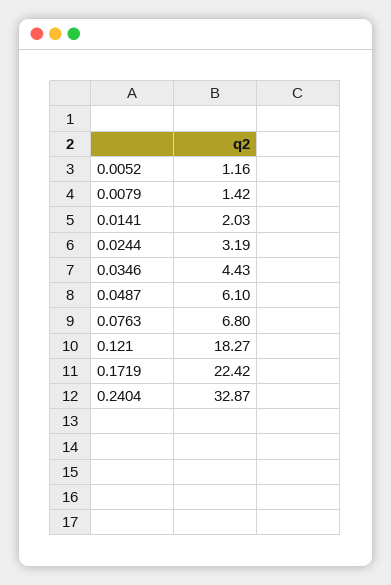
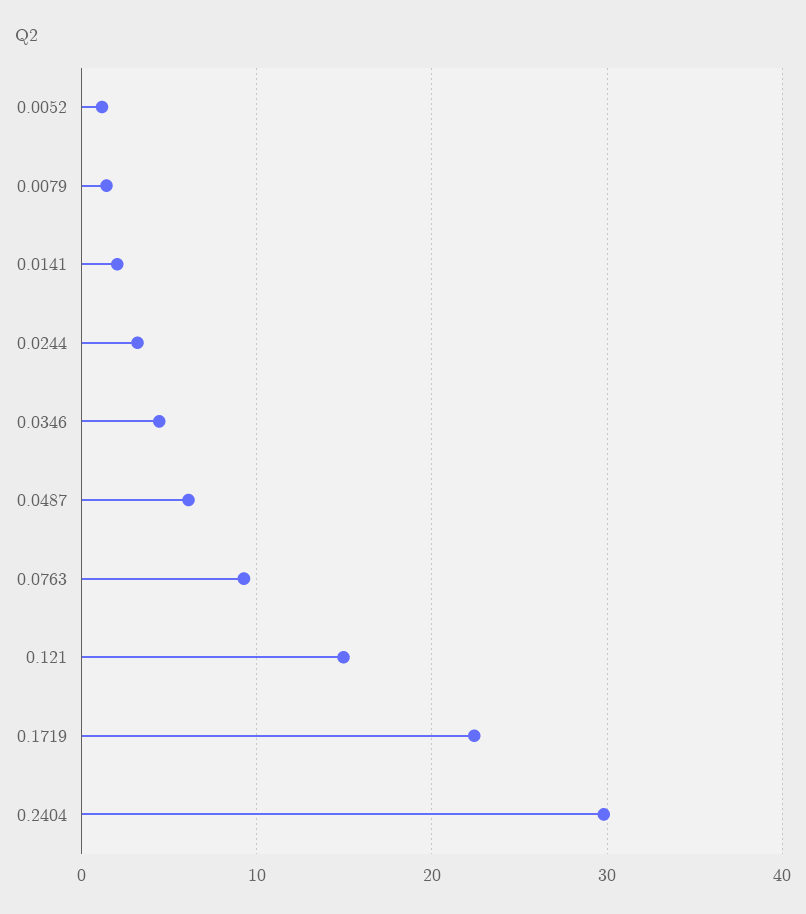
  {
    "0.0052": 1.16,
    "0.0079": 1.42,
    "0.0141": 2.03,
    "0.0244": 3.19,
    "0.0346": 4.43,
    "0.0487": 6.1,
-   "0.0763": 6.8,
+   "0.0763": 9,
-   "0.121": 18.27,
+   "0.121": 15,
    "0.1719": 22.42,
-   "0.2404": 32.87
+   "0.2404": 30
  }

